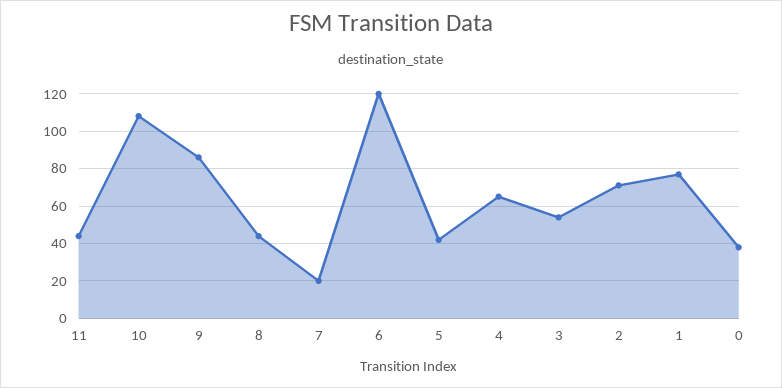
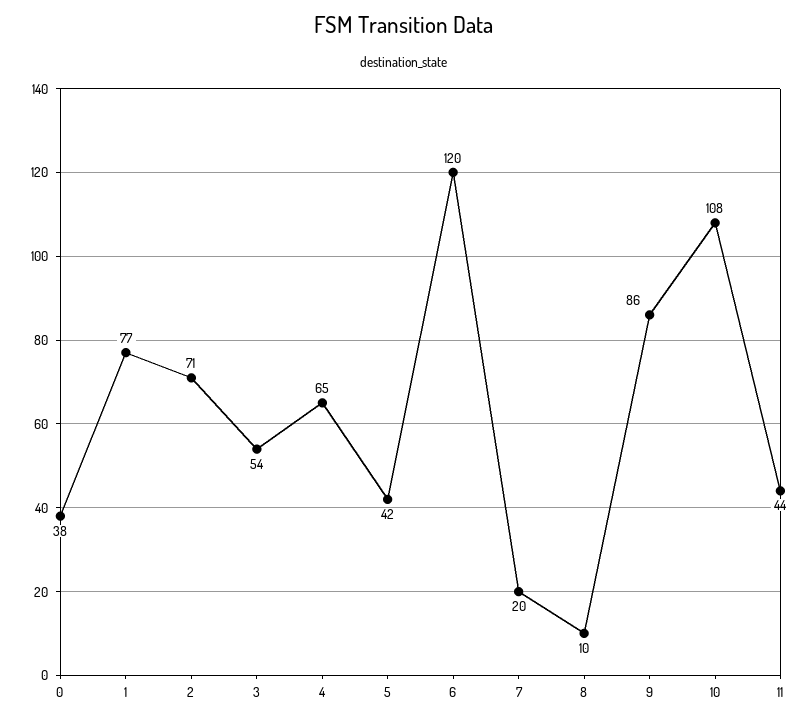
  {
    "11": 44,
    "10": 108,
    "9": 86,
-   "8": 45,
+   "8": 10,
    "7": 20,
    "6": 120,
    "5": 42,
    "4": 65,
    "3": 54,
    "2": 71,
    "1": 77,
    "0": 38
  }

